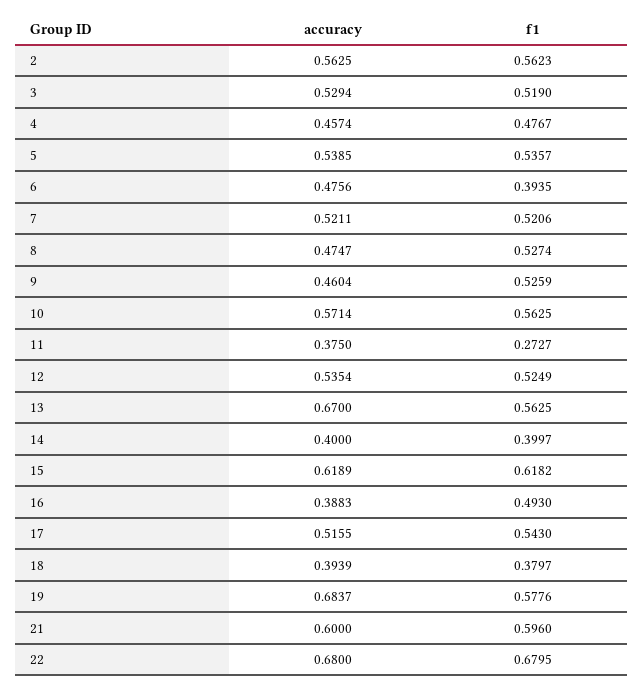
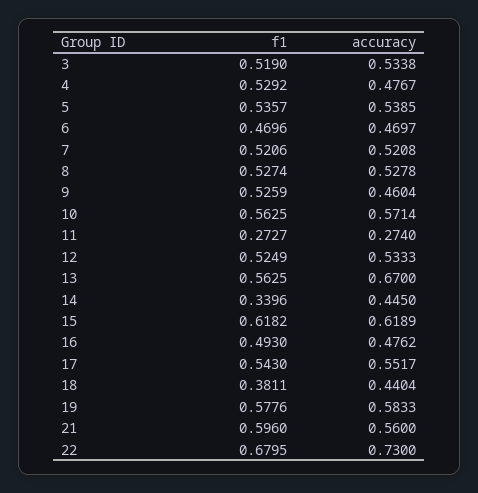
  {
    "accuracy": {
-     "2": 0.5625,
-     "3": 0.5294,
+     "3": 0.5338,
-     "4": 0.4574,
+     "4": 0.4767,
      "5": 0.5385,
-     "6": 0.4756,
+     "6": 0.4697,
-     "7": 0.5211,
+     "7": 0.5208,
-     "8": 0.4747,
+     "8": 0.5278,
      "9": 0.4604,
      "10": 0.5714,
-     "11": 0.375,
+     "11": 0.274,
-     "12": 0.5354,
+     "12": 0.5333,
      "13": 0.67,
-     "14": 0.4,
+     "14": 0.445,
      "15": 0.6189,
-     "16": 0.3883,
+     "16": 0.4762,
-     "17": 0.5155,
+     "17": 0.5517,
-     "18": 0.3939,
+     "18": 0.4404,
-     "19": 0.6837,
+     "19": 0.5833,
-     "21": 0.6,
+     "21": 0.56,
-     "22": 0.68
+     "22": 0.73
    },
    "f1": {
-     "2": 0.5623,
      "3": 0.519,
-     "4": 0.4767,
+     "4": 0.5292,
      "5": 0.5357,
-     "6": 0.3935,
+     "6": 0.4696,
      "7": 0.5206,
      "8": 0.5274,
      "9": 0.5259,
      "10": 0.5625,
      "11": 0.2727,
      "12": 0.5249,
      "13": 0.5625,
-     "14": 0.3997,
+     "14": 0.3396,
      "15": 0.6182,
      "16": 0.493,
      "17": 0.543,
-     "18": 0.3797,
+     "18": 0.3811,
      "19": 0.5776,
      "21": 0.596,
      "22": 0.6795
    }
  }

